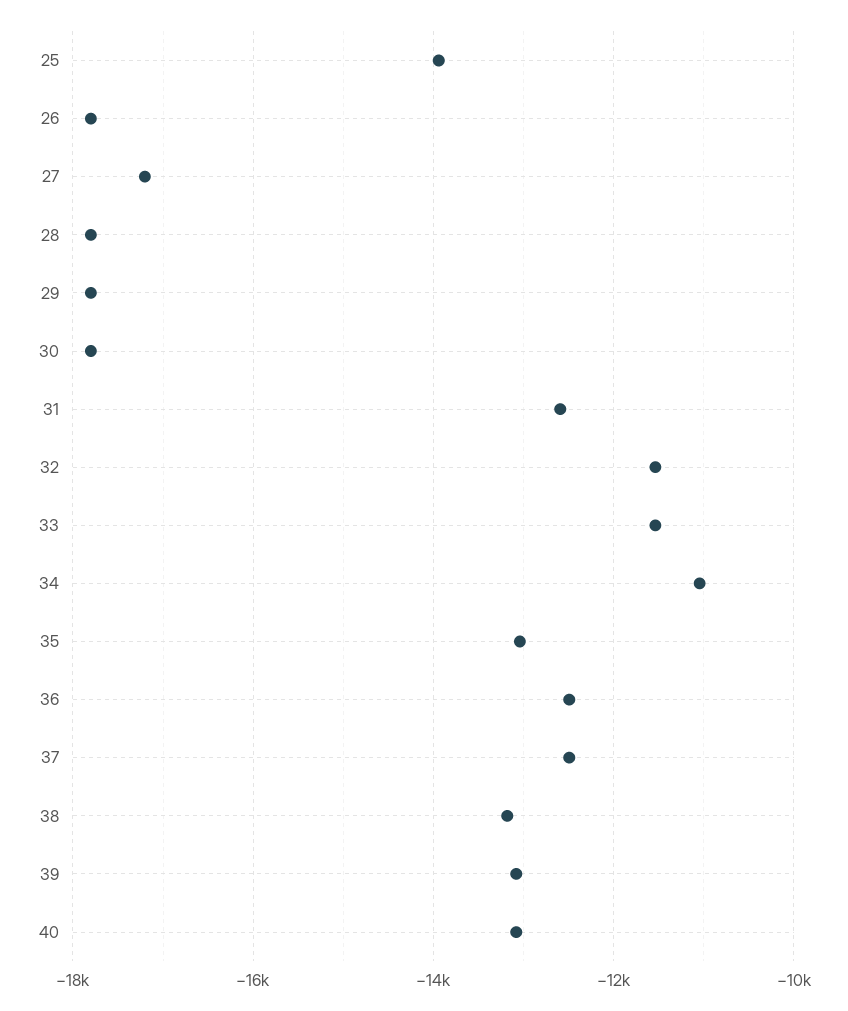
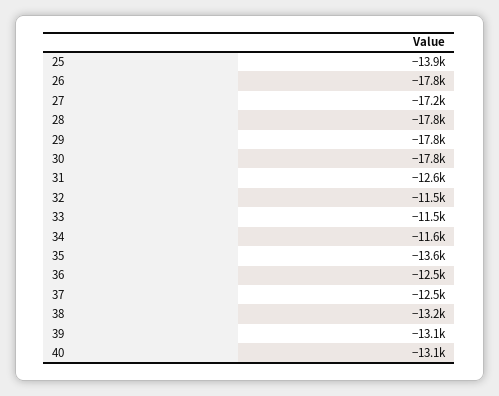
  {
    "25": -13900,
    "26": -17800,
    "27": -17200,
    "28": -17800,
    "29": -17800,
    "30": -17800,
    "31": -12600,
    "32": -11500,
    "33": -11500,
-   "34": -11000,
+   "34": -11600,
-   "35": -13000,
+   "35": -13600,
    "36": -12500,
    "37": -12500,
    "38": -13200,
    "39": -13100,
    "40": -13100
  }

